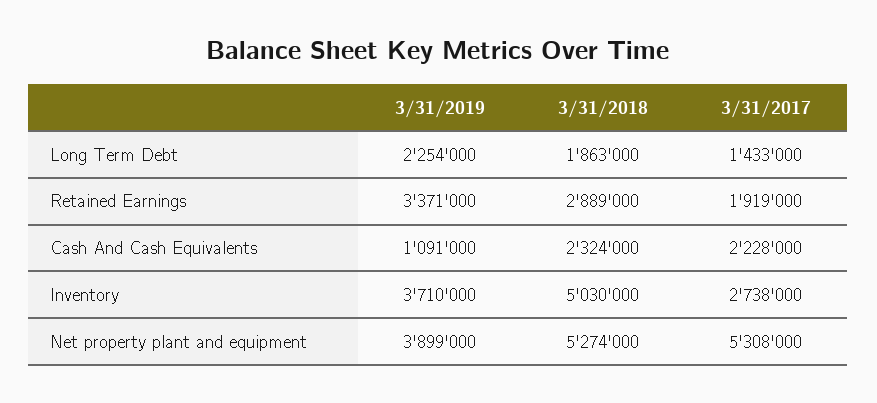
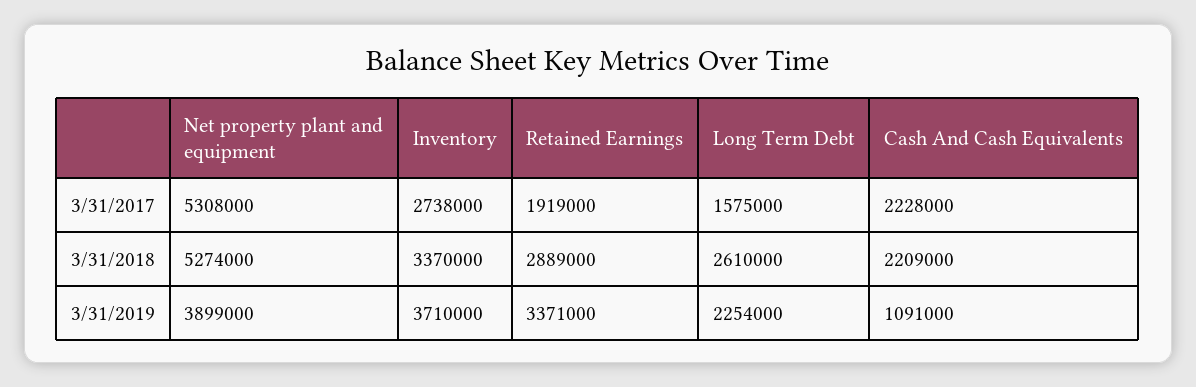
  {
    "3/31/2019": {
      "Long Term Debt": 2254000,
      "Retained Earnings": 3371000,
      "Cash And Cash Equivalents": 1091000,
      "Inventory": 3710000,
      "Net property plant and equipment": 3899000
    },
    "3/31/2018": {
-     "Long Term Debt": 1863000,
+     "Long Term Debt": 2610000,
      "Retained Earnings": 2889000,
-     "Cash And Cash Equivalents": 2324000,
+     "Cash And Cash Equivalents": 2209000,
-     "Inventory": 5030000,
+     "Inventory": 3370000,
      "Net property plant and equipment": 5274000
    },
    "3/31/2017": {
-     "Long Term Debt": 1433000,
+     "Long Term Debt": 1575000,
      "Retained Earnings": 1919000,
      "Cash And Cash Equivalents": 2228000,
      "Inventory": 2738000,
      "Net property plant and equipment": 5308000
    }
  }

